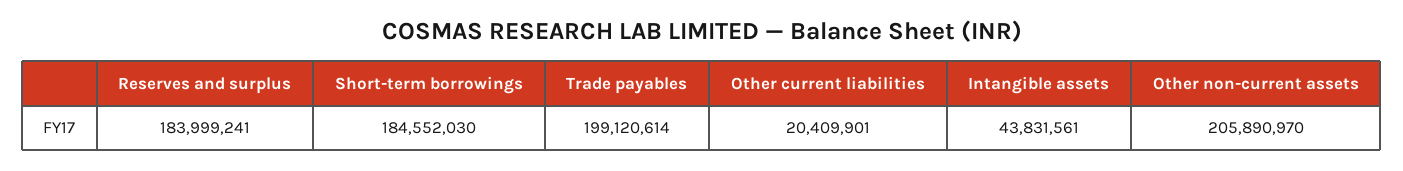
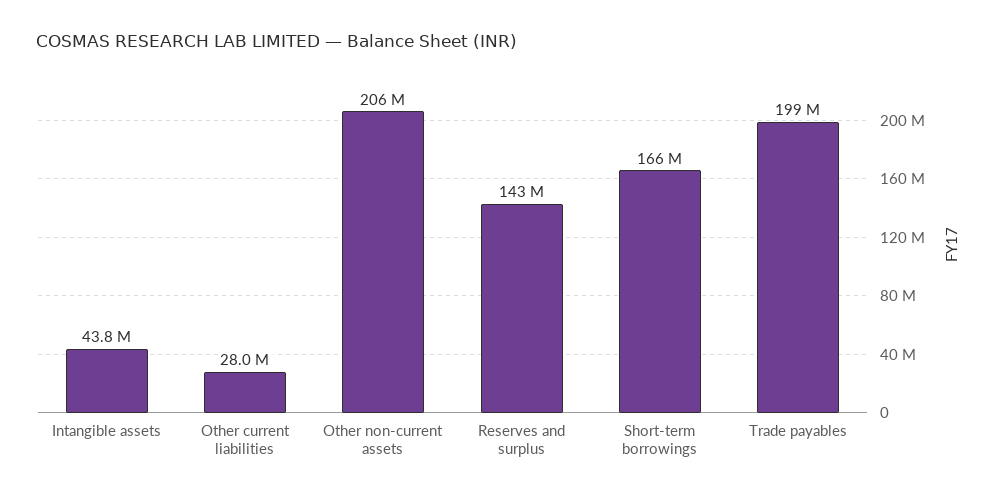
  {
-   "Reserves and surplus": 183999241,
+   "Reserves and surplus": 143000000,
-   "Short-term borrowings": 184552030,
+   "Short-term borrowings": 166000000,
    "Trade payables": 199120614,
-   "Other current liabilities": 20409901,
+   "Other current liabilities": 28000000,
    "Intangible assets": 43831561,
    "Other non-current assets": 205890970
  }

